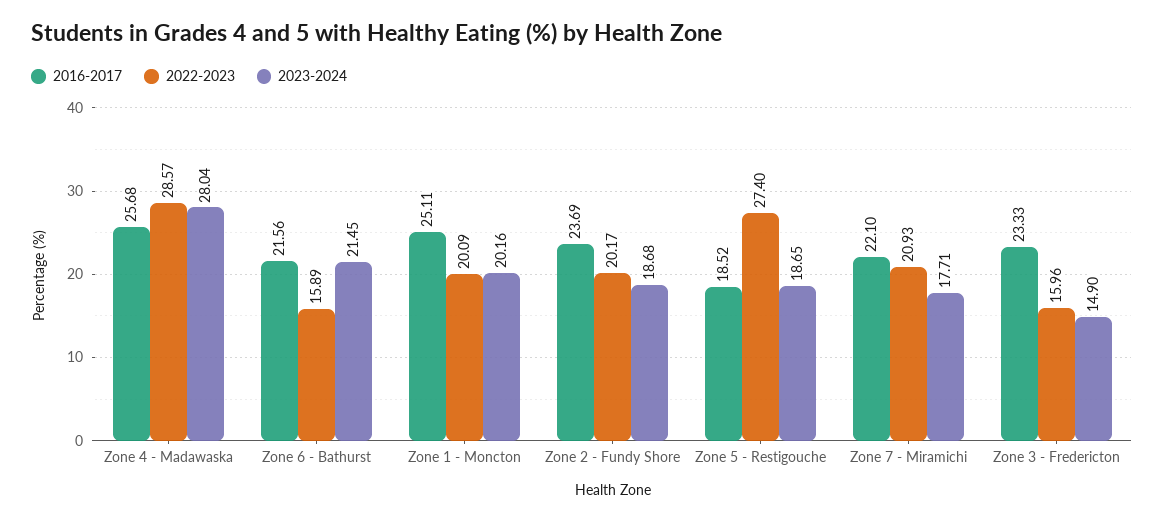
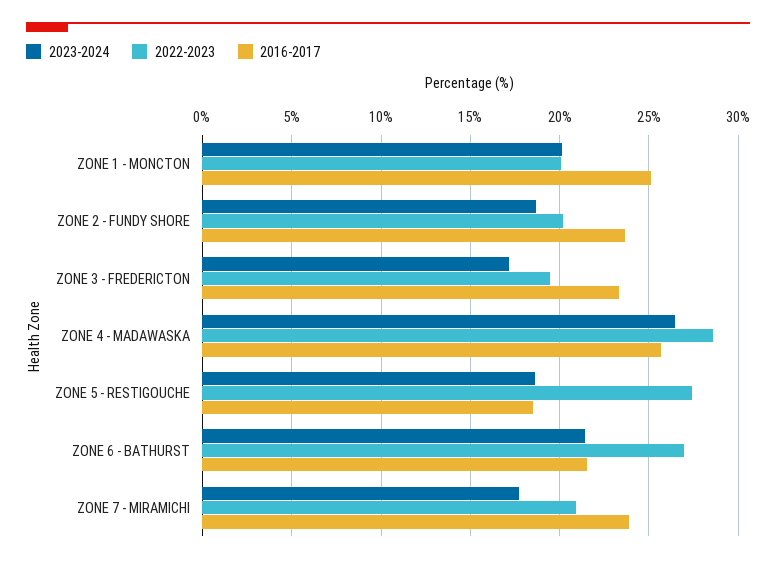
  {
    "2016-2017": {
      "Zone 4 - Madawaska": 25.68,
      "Zone 6 - Bathurst": 21.56,
      "Zone 1 - Moncton": 25.11,
      "Zone 2 - Fundy Shore": 23.69,
      "Zone 5 - Restigouche": 18.52,
-     "Zone 7 - Miramichi": 22.1,
+     "Zone 7 - Miramichi": 24,
      "Zone 3 - Fredericton": 23.33
    },
    "2022-2023": {
      "Zone 4 - Madawaska": 28.57,
-     "Zone 6 - Bathurst": 15.89,
+     "Zone 6 - Bathurst": 27,
      "Zone 1 - Moncton": 20.09,
      "Zone 2 - Fundy Shore": 20.17,
      "Zone 5 - Restigouche": 27.4,
      "Zone 7 - Miramichi": 20.93,
-     "Zone 3 - Fredericton": 15.96
+     "Zone 3 - Fredericton": 19.5
    },
    "2023-2024": {
-     "Zone 4 - Madawaska": 28.04,
+     "Zone 4 - Madawaska": 26.5,
      "Zone 6 - Bathurst": 21.45,
      "Zone 1 - Moncton": 20.16,
      "Zone 2 - Fundy Shore": 18.68,
      "Zone 5 - Restigouche": 18.65,
      "Zone 7 - Miramichi": 17.71,
-     "Zone 3 - Fredericton": 14.9
+     "Zone 3 - Fredericton": 17
    }
  }

